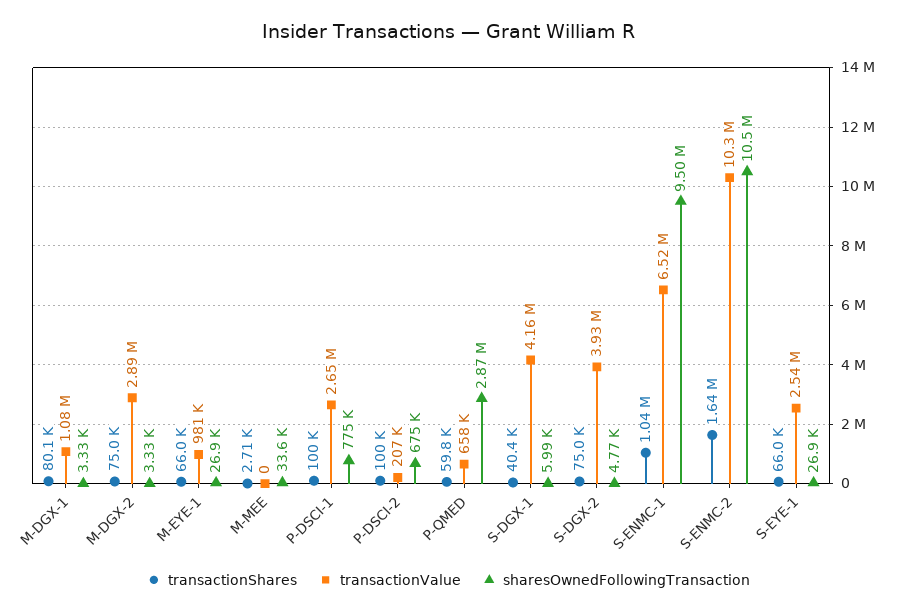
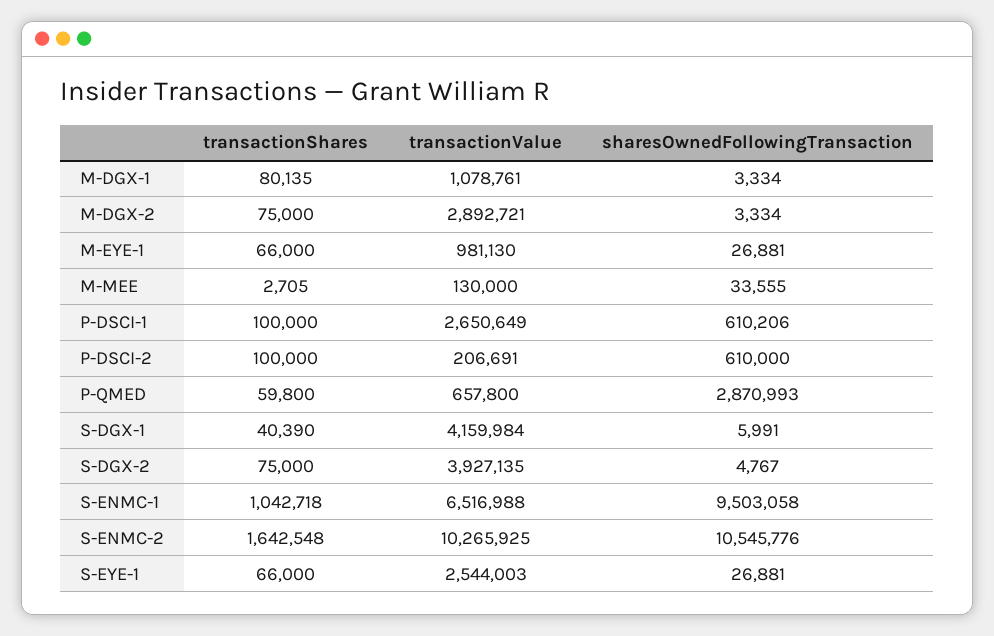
  {
    "transactionShares": {
      "M-DGX-1": 80135,
      "M-DGX-2": 75000,
      "M-EYE-1": 66000,
      "M-MEE": 2705,
      "P-DSCI-1": 100000,
      "P-DSCI-2": 100000,
      "P-QMED": 59800,
      "S-DGX-1": 40390,
      "S-DGX-2": 75000,
      "S-ENMC-1": 1042718,
      "S-ENMC-2": 1642548,
      "S-EYE-1": 66000
    },
    "transactionValue": {
      "M-DGX-1": 1078761,
      "M-DGX-2": 2892721,
      "M-EYE-1": 981130,
-     "M-MEE": 0,
+     "M-MEE": 130000,
      "P-DSCI-1": 2650649,
      "P-DSCI-2": 206691,
      "P-QMED": 657800,
      "S-DGX-1": 4159984,
      "S-DGX-2": 3927135,
      "S-ENMC-1": 6516988,
      "S-ENMC-2": 10265925,
      "S-EYE-1": 2544003
    },
    "sharesOwnedFollowingTransaction": {
      "M-DGX-1": 3334,
      "M-DGX-2": 3334,
      "M-EYE-1": 26881,
      "M-MEE": 33555,
-     "P-DSCI-1": 775000,
+     "P-DSCI-1": 610206,
-     "P-DSCI-2": 675000,
+     "P-DSCI-2": 610000,
      "P-QMED": 2870993,
      "S-DGX-1": 5991,
      "S-DGX-2": 4767,
      "S-ENMC-1": 9503058,
      "S-ENMC-2": 10545776,
      "S-EYE-1": 26881
    }
  }

